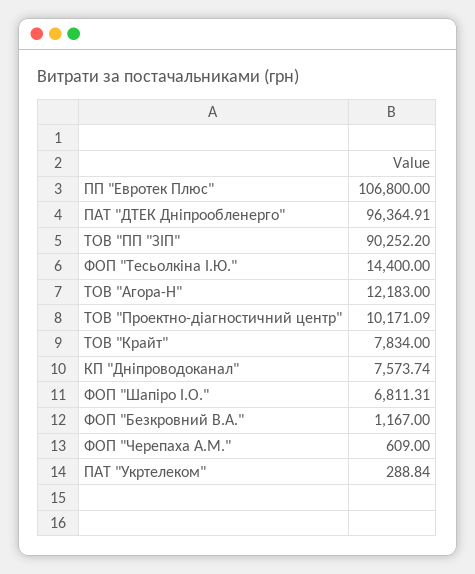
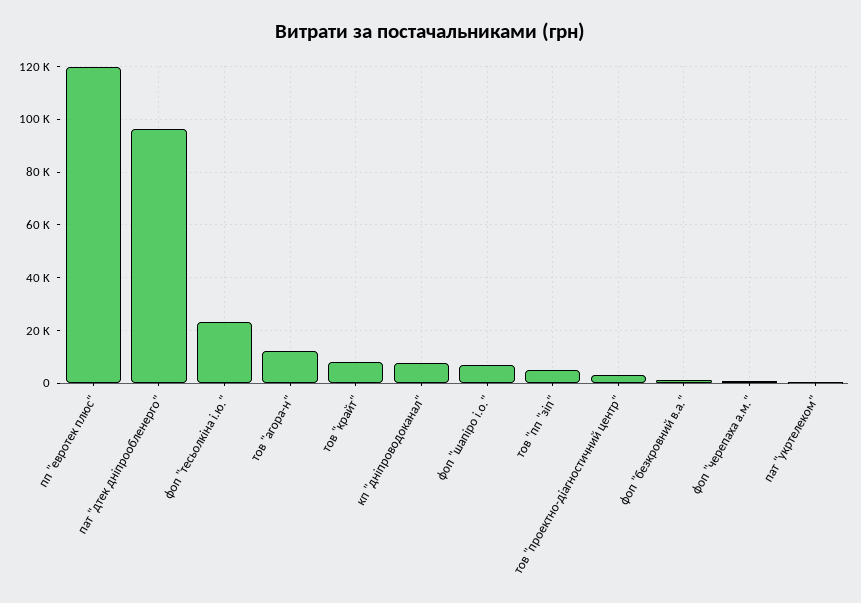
  {
-   "ПП \"Евротек Плюс\"": 106800,
+   "ПП \"Евротек Плюс\"": 120000,
    "ПАТ \"ДТЕК Дніпрообленерго\"": 96364.91,
-   "ТОВ \"ПП \"ЗІП\"": 90252.2,
+   "ТОВ \"ПП \"ЗІП\"": 5000,
-   "ФОП \"Тесьолкіна І.Ю.\"": 14400,
+   "ФОП \"Тесьолкіна І.Ю.\"": 22500,
    "ТОВ \"Агора-Н\"": 12183,
-   "ТОВ \"Проектно-діагностичний центр\"": 10171.09,
+   "ТОВ \"Проектно-діагностичний центр\"": 2500,
    "ТОВ \"Крайт\"": 7834,
    "КП \"Дніпроводоканал\"": 7573.74,
    "ФОП \"Шапіро І.О.\"": 6811.31,
    "ФОП \"Безкровний В.А.\"": 1167,
    "ФОП \"Черепаха А.М.\"": 609,
    "ПАТ \"Укртелеком\"": 288.84
  }

